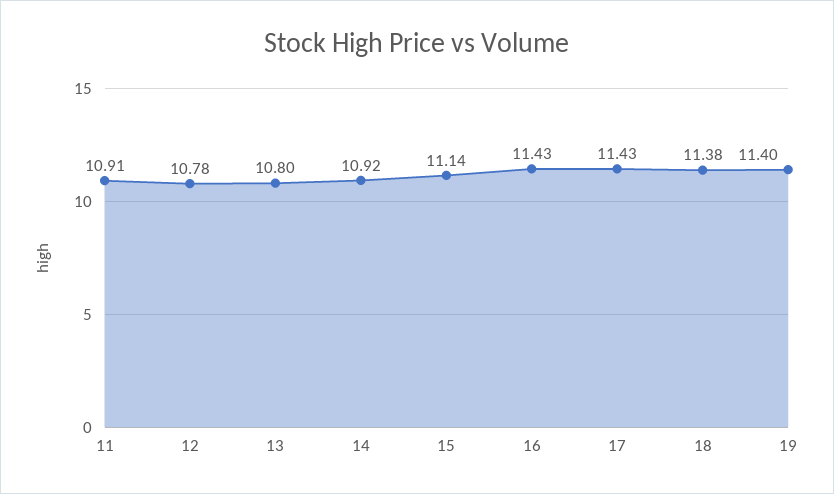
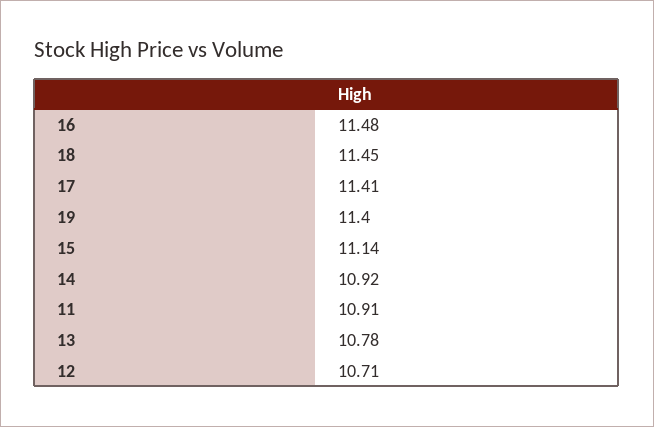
  {
    "11": 10.91,
-   "12": 10.78,
+   "12": 10.71,
-   "13": 10.8,
+   "13": 10.78,
    "14": 10.92,
    "15": 11.14,
-   "16": 11.43,
+   "16": 11.48,
-   "17": 11.43,
+   "17": 11.41,
-   "18": 11.38,
+   "18": 11.45,
    "19": 11.4
  }

